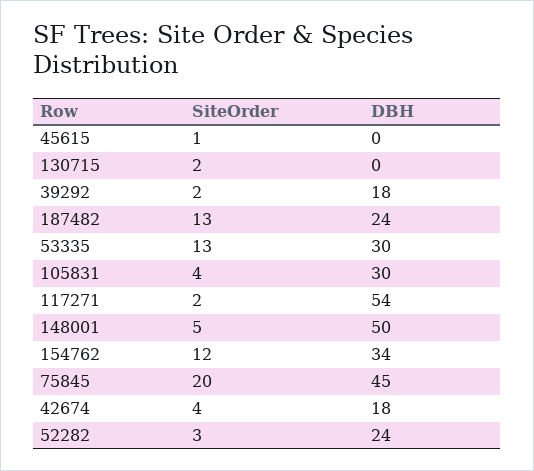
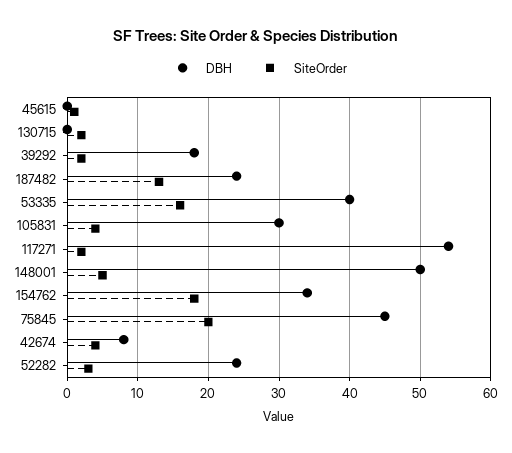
  {
    "SiteOrder": {
      "45615": 1,
      "130715": 2,
      "39292": 2,
      "187482": 13,
-     "53335": 13,
+     "53335": 16,
      "105831": 4,
      "117271": 2,
      "148001": 5,
-     "154762": 12,
+     "154762": 18,
      "75845": 20,
      "42674": 4,
      "52282": 3
    },
    "DBH": {
      "45615": 0,
      "130715": 0,
      "39292": 18,
      "187482": 24,
-     "53335": 30,
+     "53335": 40,
      "105831": 30,
      "117271": 54,
      "148001": 50,
      "154762": 34,
      "75845": 45,
-     "42674": 18,
+     "42674": 8,
      "52282": 24
    }
  }

